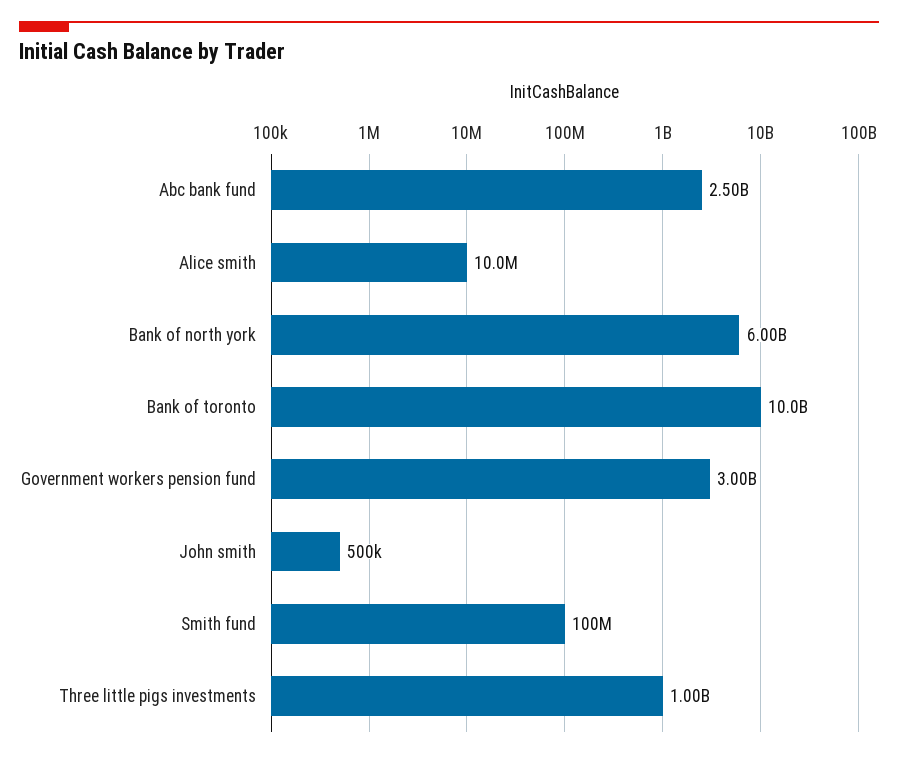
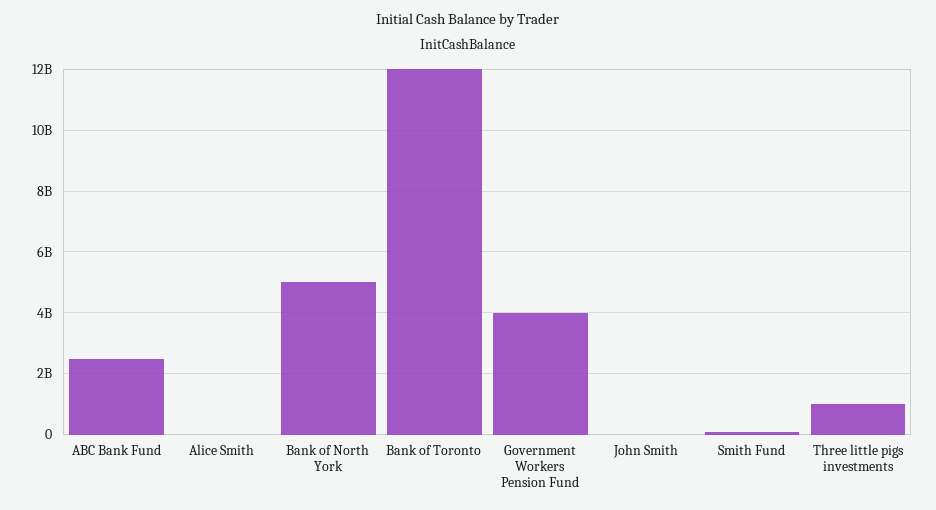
  {
    "Abc bank fund": 2500000000,
    "Alice smith": 10000000,
-   "Bank of north york": 6000000000,
+   "Bank of north york": 5000000000,
-   "Bank of toronto": 10000000000,
+   "Bank of toronto": 12000000000,
-   "Government workers pension fund": 3000000000,
+   "Government workers pension fund": 4000000000,
    "John smith": 500000,
    "Smith fund": 100000000,
    "Three little pigs investments": 1000000000
  }

